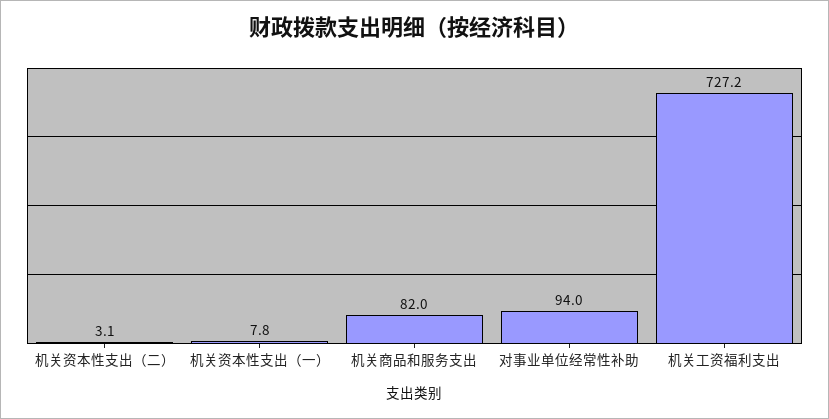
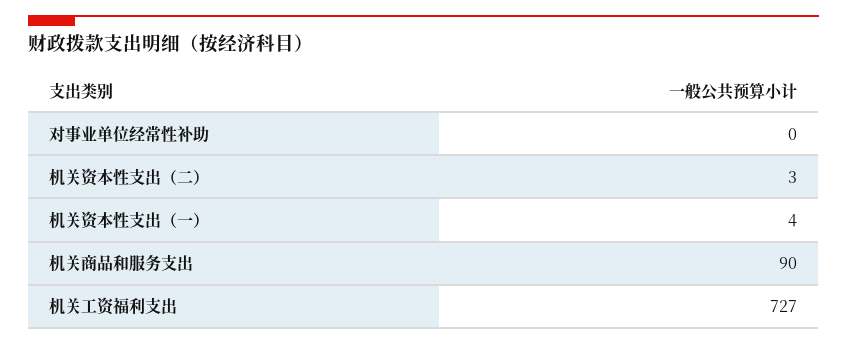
  {
    "机关资本性支出（二）": 3.1,
-   "机关资本性支出（一）": 7.8,
+   "机关资本性支出（一）": 4,
-   "机关商品和服务支出": 82,
+   "机关商品和服务支出": 90,
-   "对事业单位经常性补助": 94,
+   "对事业单位经常性补助": 0,
    "机关工资福利支出": 727.2
  }

